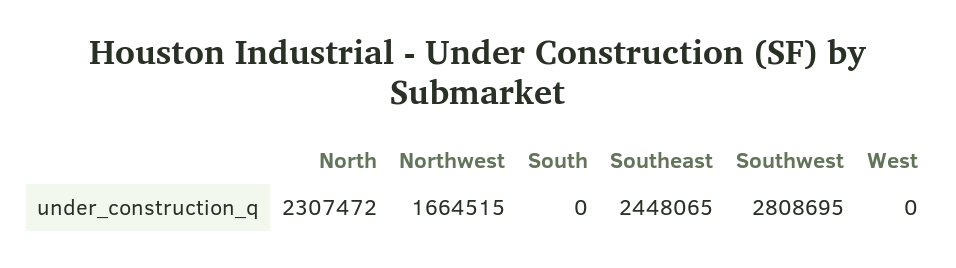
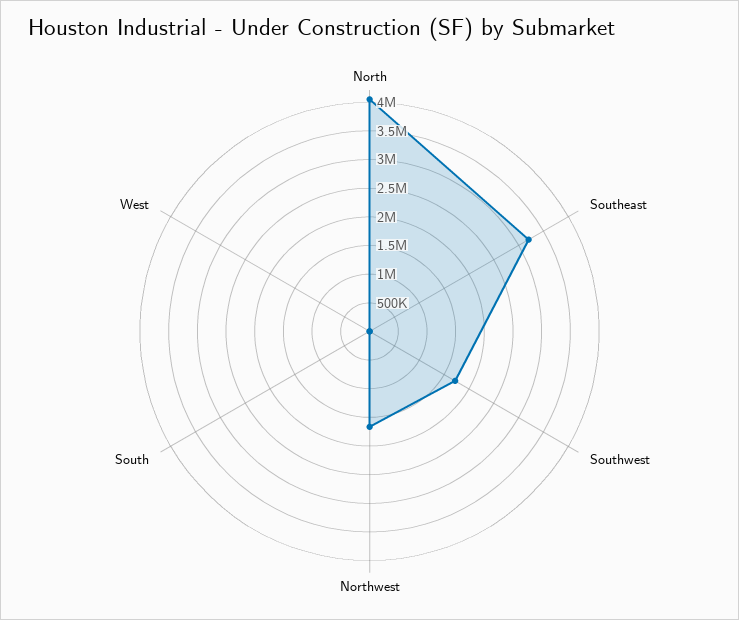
  {
-   "North": 2307472,
+   "North": 4000000,
    "Northwest": 1664515,
    "South": 0,
-   "Southeast": 2448065,
+   "Southeast": 3250000,
-   "Southwest": 2808695,
+   "Southwest": 1750000,
    "West": 0
  }

